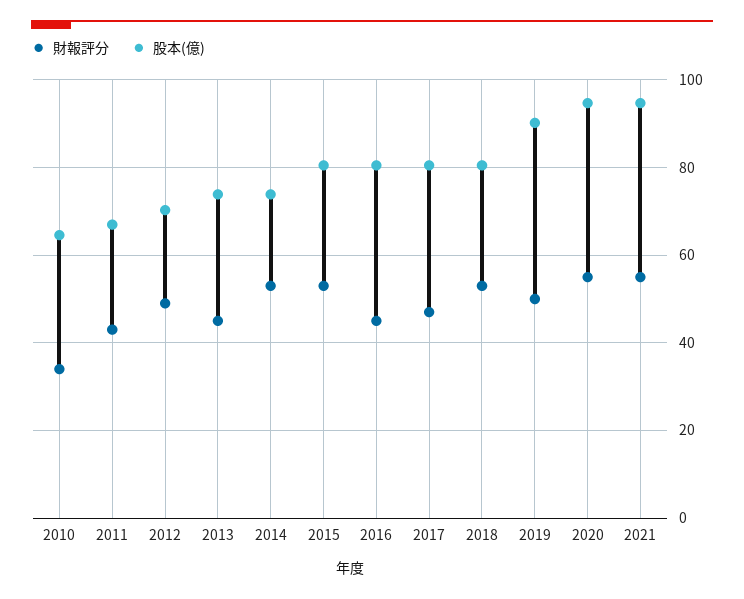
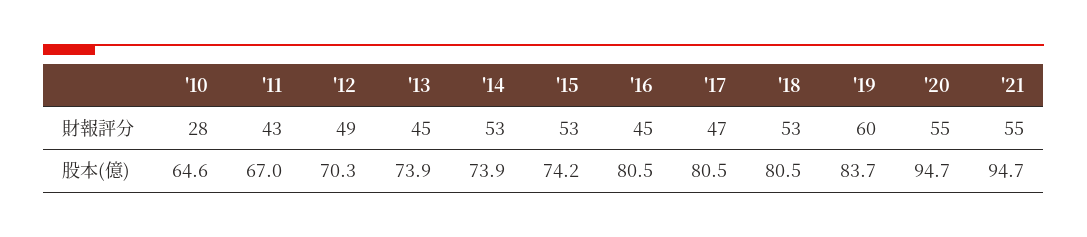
  {
    "財報評分": {
-     "2010": 34,
+     "2010": 28,
      "2011": 43,
      "2012": 49,
      "2013": 45,
      "2014": 53,
      "2015": 53,
      "2016": 45,
      "2017": 47,
      "2018": 53,
-     "2019": 50,
+     "2019": 60,
      "2020": 55,
      "2021": 55
    },
    "股本(億)": {
      "2010": 64.6,
      "2011": 67,
      "2012": 70.3,
      "2013": 73.9,
      "2014": 73.9,
-     "2015": 80,
+     "2015": 74.2,
      "2016": 80.5,
      "2017": 80.5,
      "2018": 80.5,
-     "2019": 90,
+     "2019": 83.7,
      "2020": 94.7,
      "2021": 94.7
    }
  }

